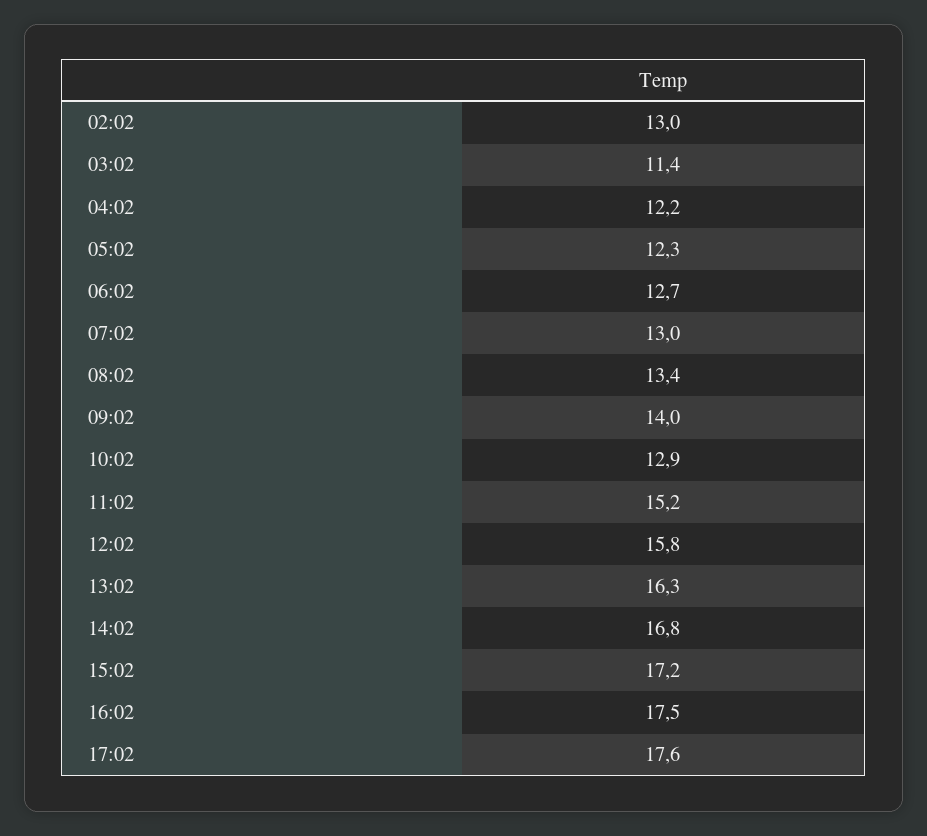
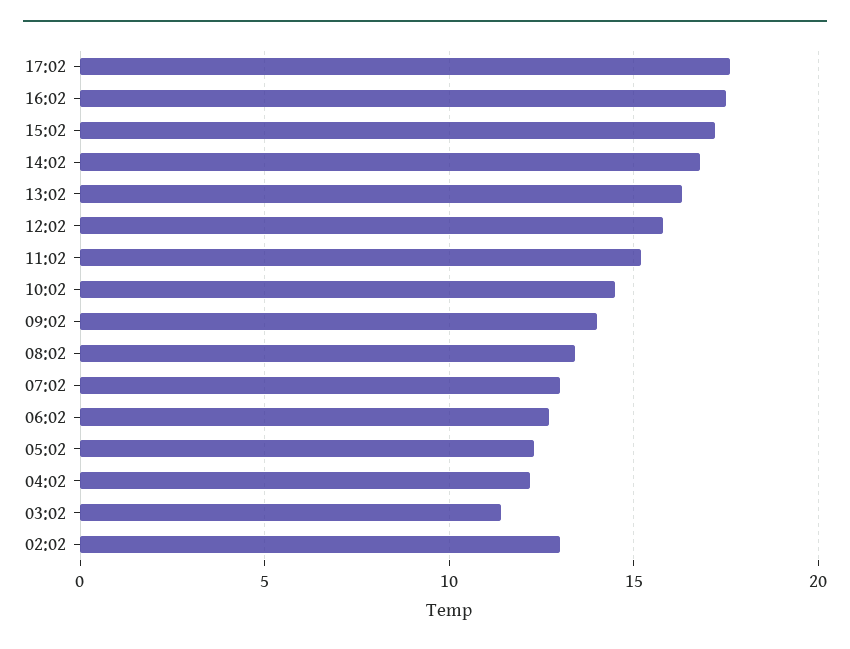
  {
    "02:02": 13,
    "03:02": 11.4,
    "04:02": 12.2,
    "05:02": 12.3,
    "06:02": 12.7,
    "07:02": 13,
    "08:02": 13.4,
    "09:02": 14,
-   "10:02": 12.9,
+   "10:02": 14.5,
    "11:02": 15.2,
    "12:02": 15.8,
    "13:02": 16.3,
    "14:02": 16.8,
    "15:02": 17.2,
    "16:02": 17.5,
    "17:02": 17.6
  }

